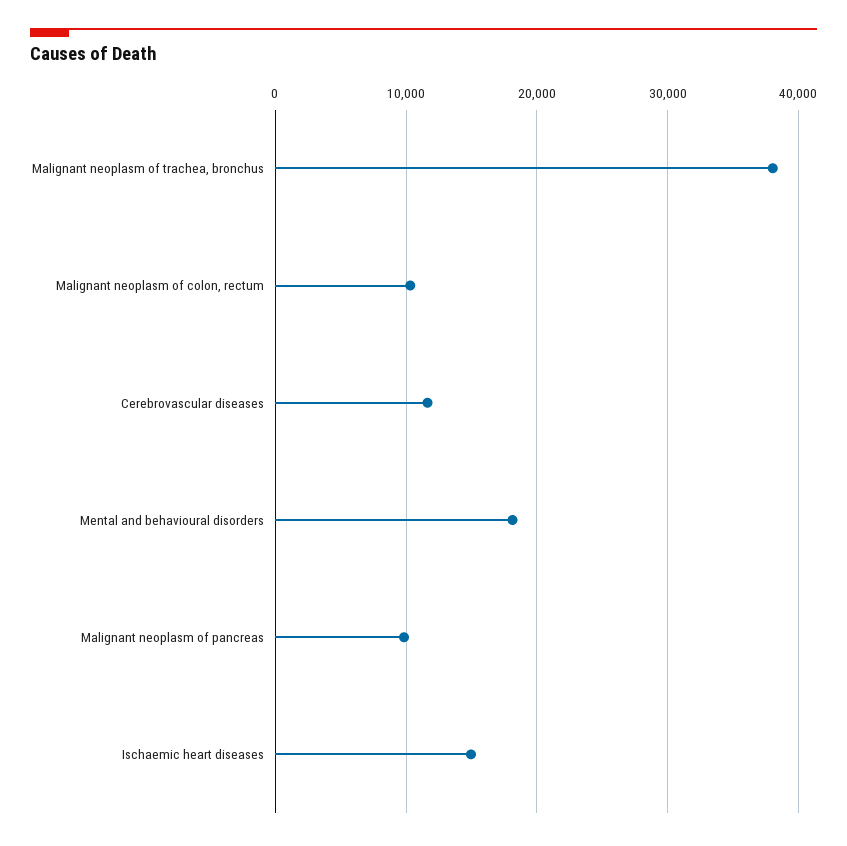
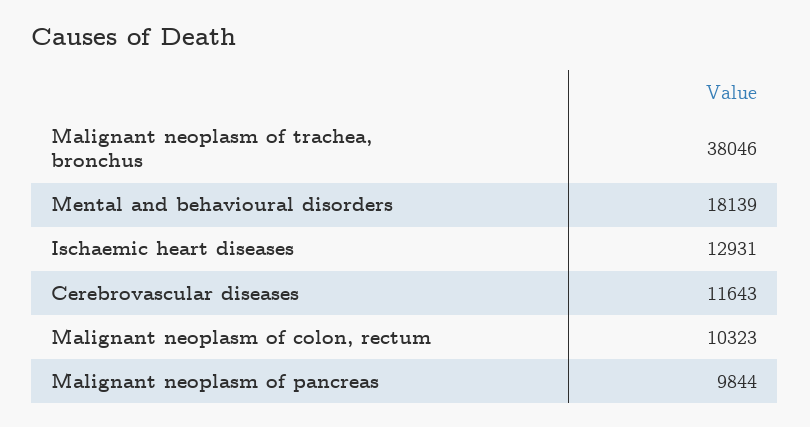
  {
    "Malignant neoplasm of trachea, bronchus": 38046,
    "Malignant neoplasm of colon, rectum": 10323,
    "Cerebrovascular diseases": 11643,
    "Mental and behavioural disorders": 18139,
    "Malignant neoplasm of pancreas": 9844,
-   "Ischaemic heart diseases": 15000
+   "Ischaemic heart diseases": 12931
  }

